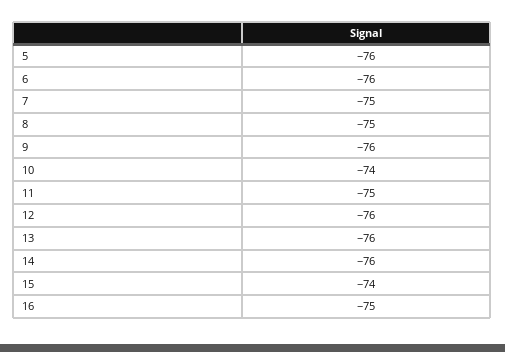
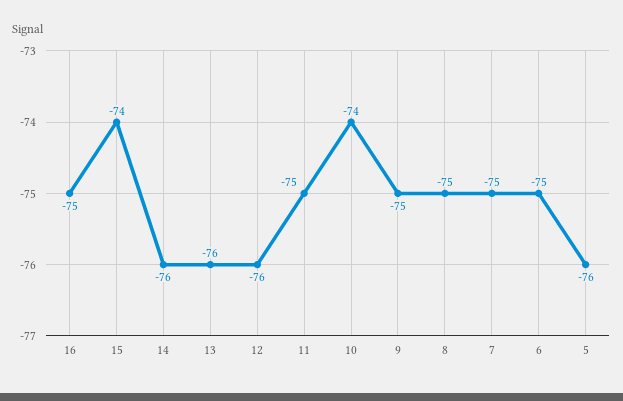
  {
    "5": -76,
-   "6": -76,
+   "6": -75,
    "7": -75,
    "8": -75,
-   "9": -76,
+   "9": -75,
    "10": -74,
    "11": -75,
    "12": -76,
    "13": -76,
    "14": -76,
    "15": -74,
    "16": -75
  }

